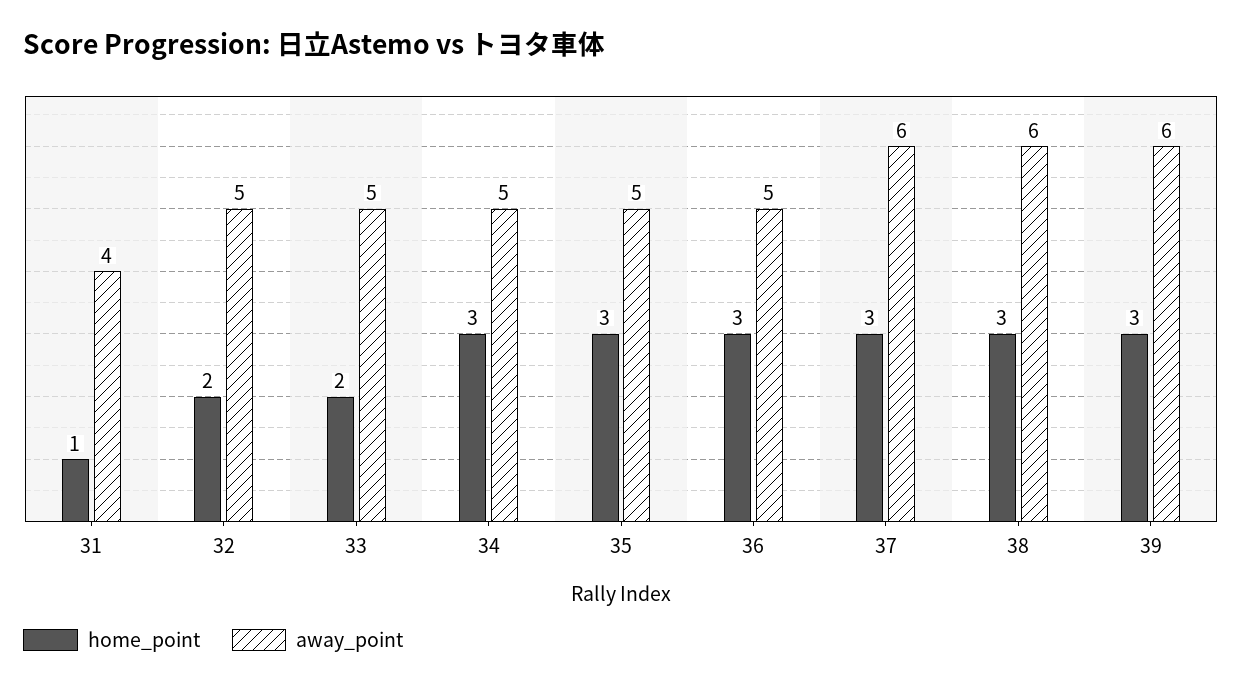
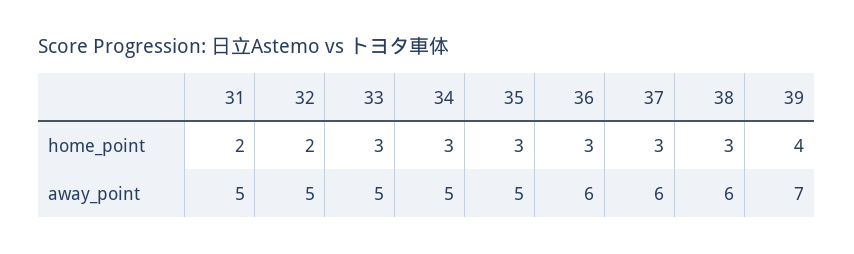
  {
    "home_point": {
-     "31": 1,
+     "31": 2,
      "32": 2,
-     "33": 2,
+     "33": 3,
      "34": 3,
      "35": 3,
      "36": 3,
      "37": 3,
      "38": 3,
-     "39": 3
+     "39": 4
    },
    "away_point": {
-     "31": 4,
+     "31": 5,
      "32": 5,
      "33": 5,
      "34": 5,
      "35": 5,
-     "36": 5,
+     "36": 6,
      "37": 6,
      "38": 6,
-     "39": 6
+     "39": 7
    }
  }

